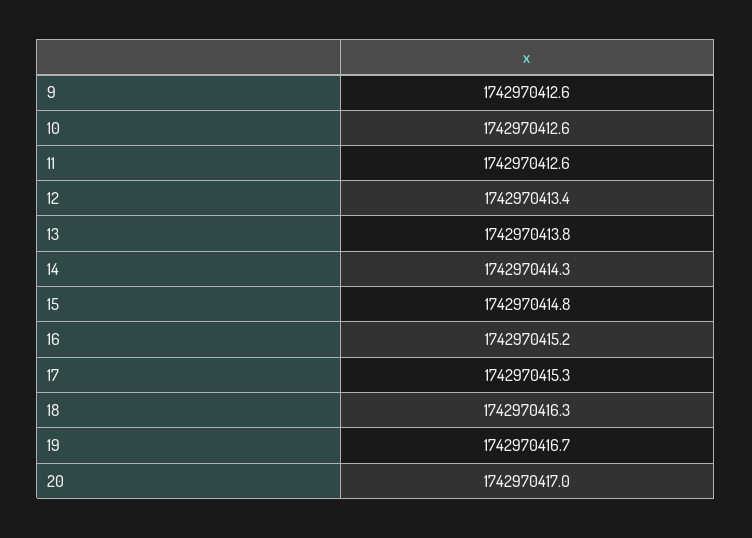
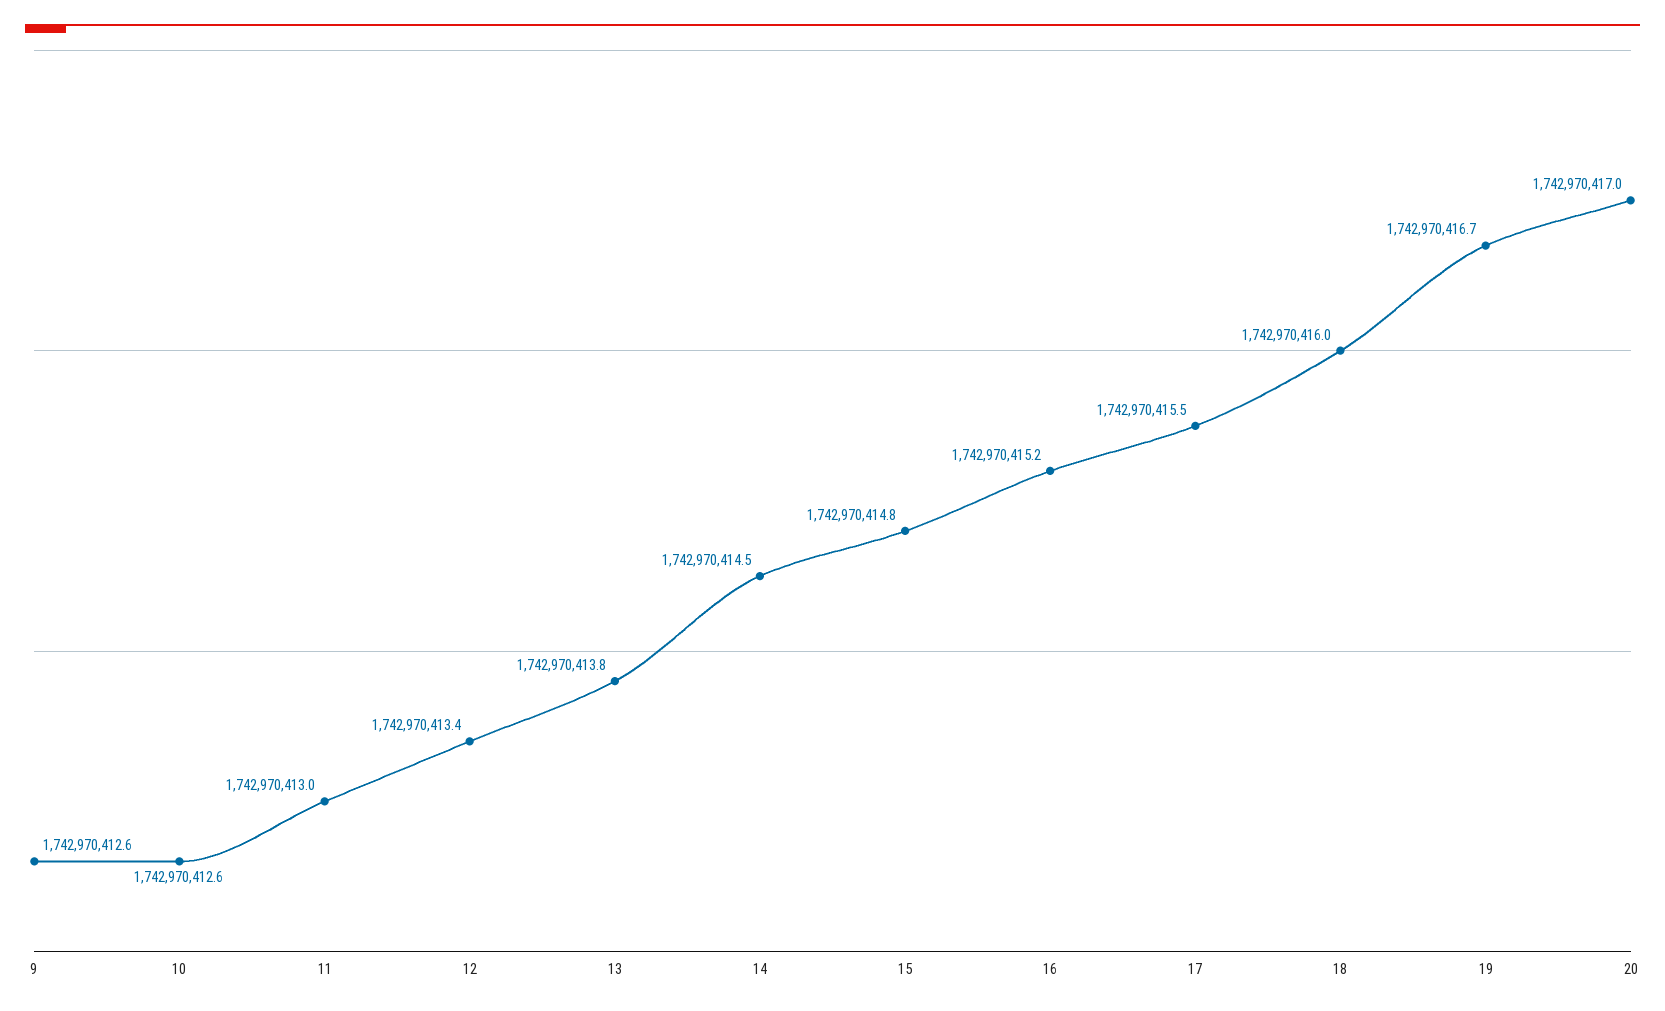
  {
    "9": 1742970412.6,
    "10": 1742970412.6,
-   "11": 1742970412.6,
+   "11": 1742970413,
    "12": 1742970413.4,
    "13": 1742970413.8,
-   "14": 1742970414.3,
+   "14": 1742970414.5,
    "15": 1742970414.8,
    "16": 1742970415.2,
-   "17": 1742970415.3,
+   "17": 1742970415.5,
-   "18": 1742970416.3,
+   "18": 1742970416,
    "19": 1742970416.7,
    "20": 1742970417
  }

